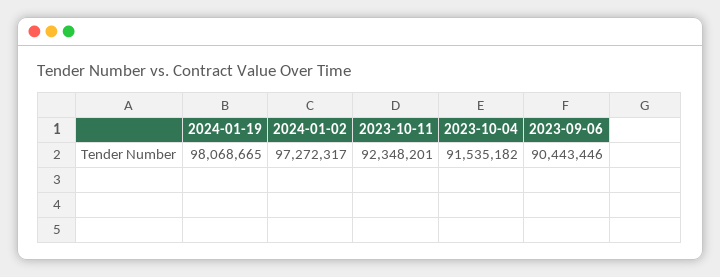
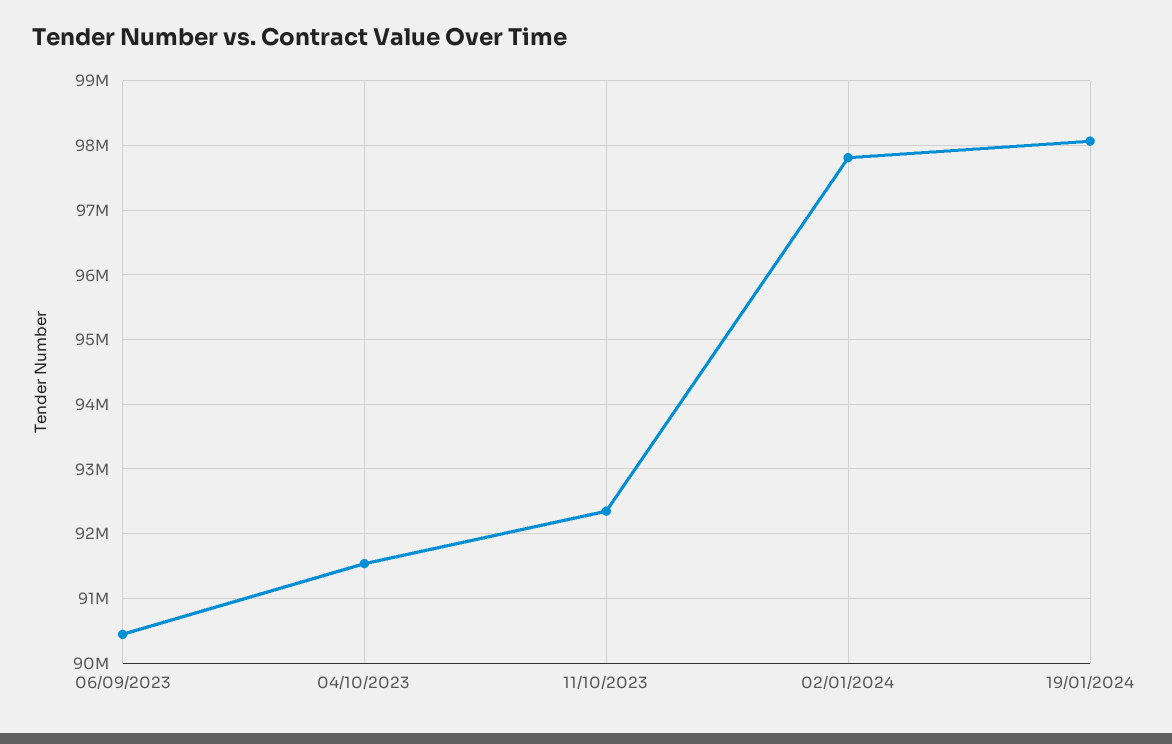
  {
    "2024-01-19": 98068665,
-   "2024-01-02": 97272317,
+   "2024-01-02": 97800000,
    "2023-10-11": 92348201,
    "2023-10-04": 91535182,
    "2023-09-06": 90443446
  }

